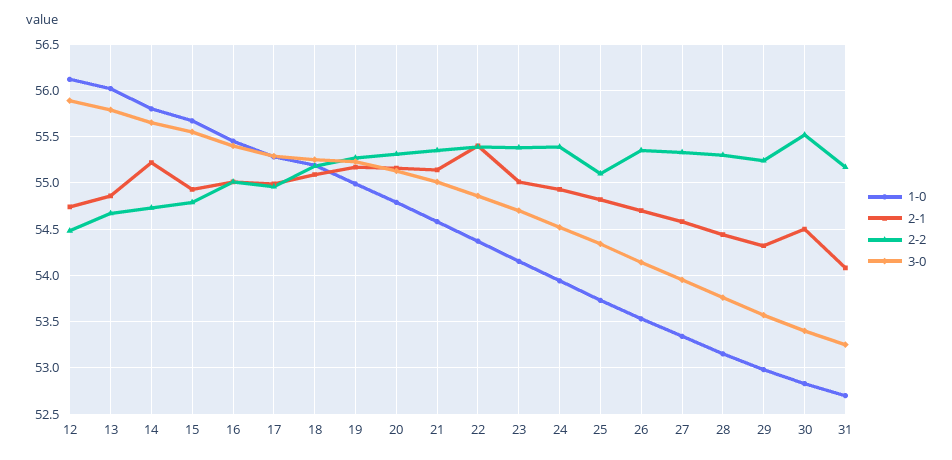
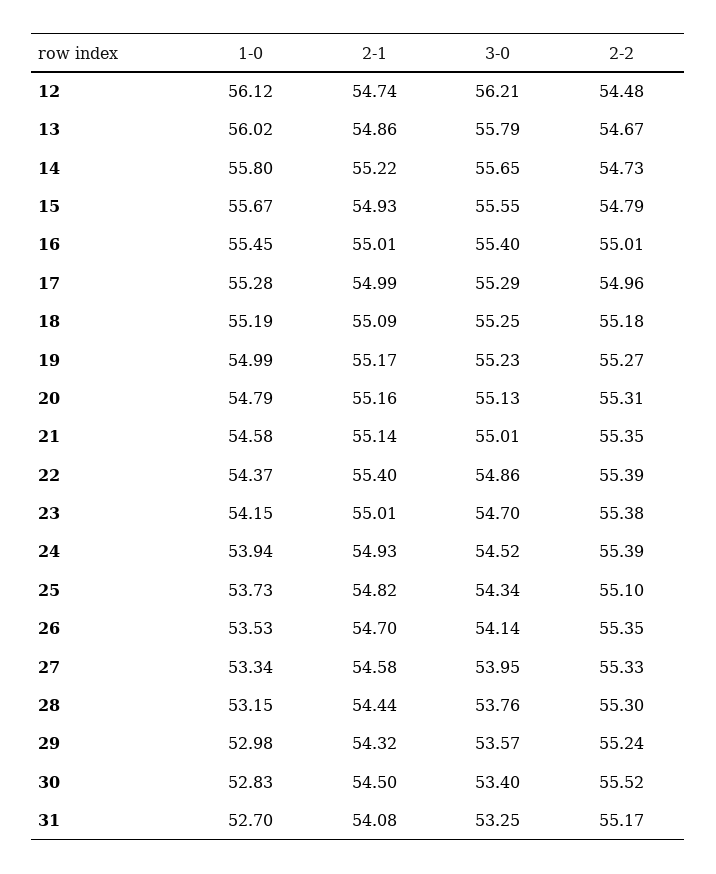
  {
    "1-0": {
      "12": 56.12,
      "13": 56.02,
      "14": 55.8,
      "15": 55.67,
      "16": 55.45,
      "17": 55.28,
      "18": 55.19,
      "19": 54.99,
      "20": 54.79,
      "21": 54.58,
      "22": 54.37,
      "23": 54.15,
      "24": 53.94,
      "25": 53.73,
      "26": 53.53,
      "27": 53.34,
      "28": 53.15,
      "29": 52.98,
      "30": 52.83,
      "31": 52.7
    },
    "2-1": {
      "12": 54.74,
      "13": 54.86,
      "14": 55.22,
      "15": 54.93,
      "16": 55.01,
      "17": 54.99,
      "18": 55.09,
      "19": 55.17,
      "20": 55.16,
      "21": 55.14,
      "22": 55.4,
      "23": 55.01,
      "24": 54.93,
      "25": 54.82,
      "26": 54.7,
      "27": 54.58,
      "28": 54.44,
      "29": 54.32,
      "30": 54.5,
      "31": 54.08
    },
    "2-2": {
      "12": 54.48,
      "13": 54.67,
      "14": 54.73,
      "15": 54.79,
      "16": 55.01,
      "17": 54.96,
      "18": 55.18,
      "19": 55.27,
      "20": 55.31,
      "21": 55.35,
      "22": 55.39,
      "23": 55.38,
      "24": 55.39,
      "25": 55.1,
      "26": 55.35,
      "27": 55.33,
      "28": 55.3,
      "29": 55.24,
      "30": 55.52,
      "31": 55.17
    },
    "3-0": {
-     "12": 55.9,
+     "12": 56.21,
      "13": 55.79,
      "14": 55.65,
      "15": 55.55,
      "16": 55.4,
      "17": 55.29,
      "18": 55.25,
      "19": 55.23,
      "20": 55.13,
      "21": 55.01,
      "22": 54.86,
      "23": 54.7,
      "24": 54.52,
      "25": 54.34,
      "26": 54.14,
      "27": 53.95,
      "28": 53.76,
      "29": 53.57,
      "30": 53.4,
      "31": 53.25
    }
  }

